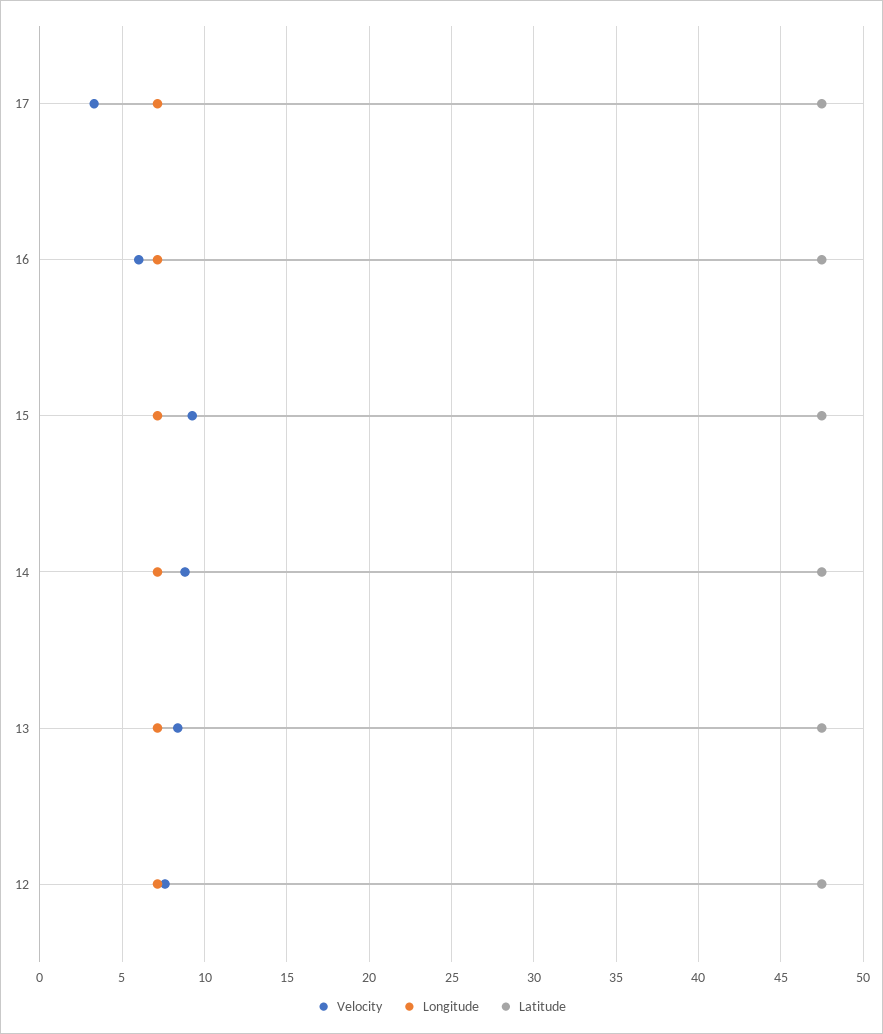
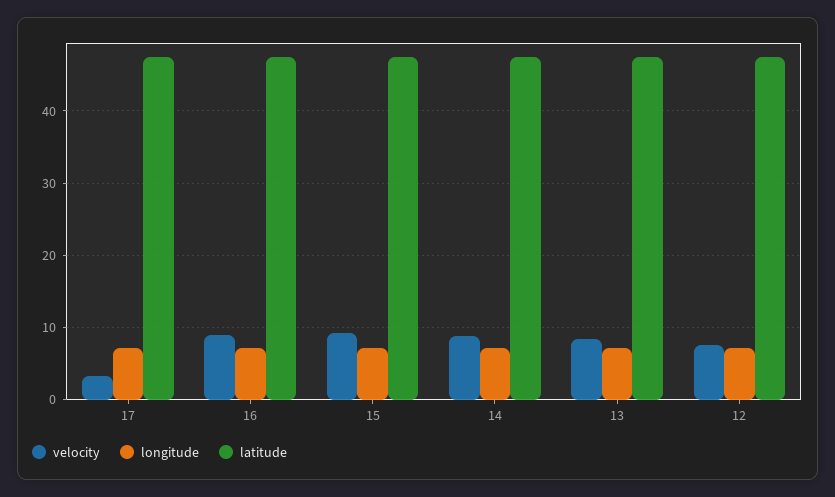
  {
    "Velocity": {
      "17": 3.5,
-     "16": 6,
+     "16": 9,
      "15": 9.5,
      "14": 9,
      "13": 8.5,
      "12": 7.5
    },
    "Longitude": {
      "17": 7,
      "16": 7,
      "15": 7,
      "14": 7,
      "13": 7,
      "12": 7
    },
    "Latitude": {
      "17": 47.5,
      "16": 47.5,
      "15": 47.5,
      "14": 47.5,
      "13": 47.5,
      "12": 47.5
    }
  }

